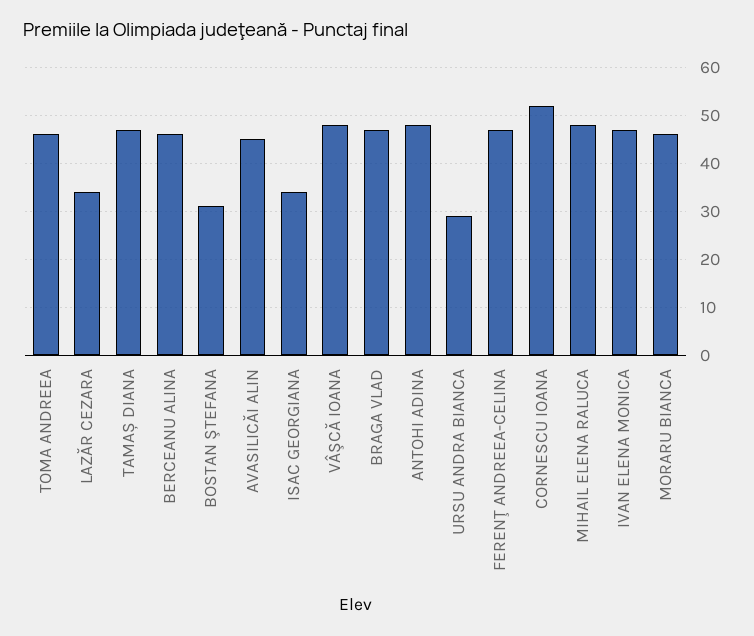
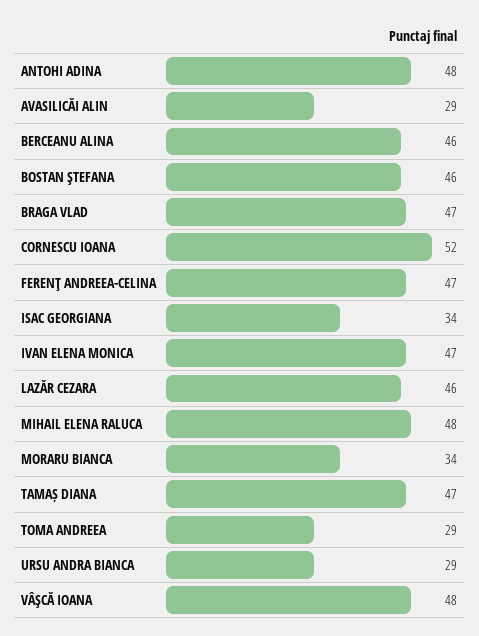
  {
-   "TOMA ANDREEA": 45,
+   "TOMA ANDREEA": 29,
-   "LAZĂR CEZARA": 35,
+   "LAZĂR CEZARA": 46,
    "TAMAȘ DIANA": 47,
    "BERCEANU ALINA": 46,
-   "BOSTAN ŞTEFANA": 30,
+   "BOSTAN ŞTEFANA": 46,
-   "AVASILICĂI ALIN": 45,
+   "AVASILICĂI ALIN": 29,
    "ISAC GEORGIANA": 34,
    "VÂŞCĂ IOANA": 48,
    "BRAGA VLAD": 47,
    "ANTOHI ADINA": 48,
    "URSU ANDRA BIANCA": 29,
    "FERENŢ ANDREEA-CELINA": 47,
    "CORNESCU IOANA": 52,
    "MIHAIL ELENA RALUCA": 48,
    "IVAN ELENA MONICA": 47,
-   "MORARU BIANCA": 45
+   "MORARU BIANCA": 34
  }

